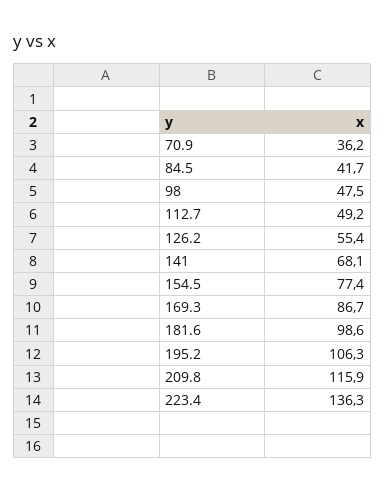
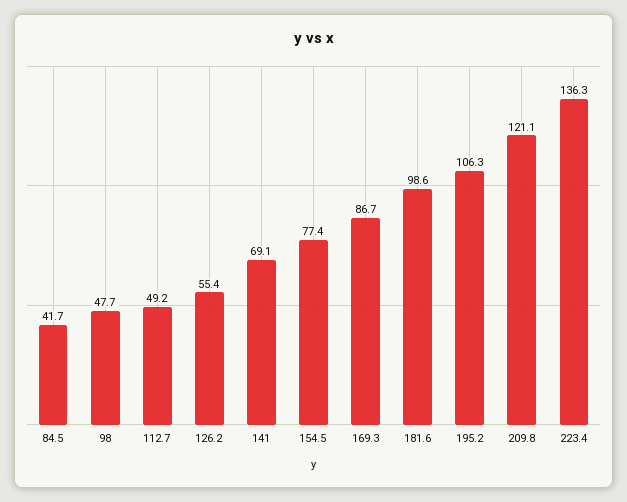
  {
-   "70.9": 36.2,
    "84.5": 41.7,
-   "98": 47.5,
+   "98": 47.7,
    "112.7": 49.2,
    "126.2": 55.4,
-   "141": 68.1,
+   "141": 69.1,
    "154.5": 77.4,
    "169.3": 86.7,
    "181.6": 98.6,
    "195.2": 106.3,
-   "209.8": 115.9,
+   "209.8": 121.1,
    "223.4": 136.3
  }

